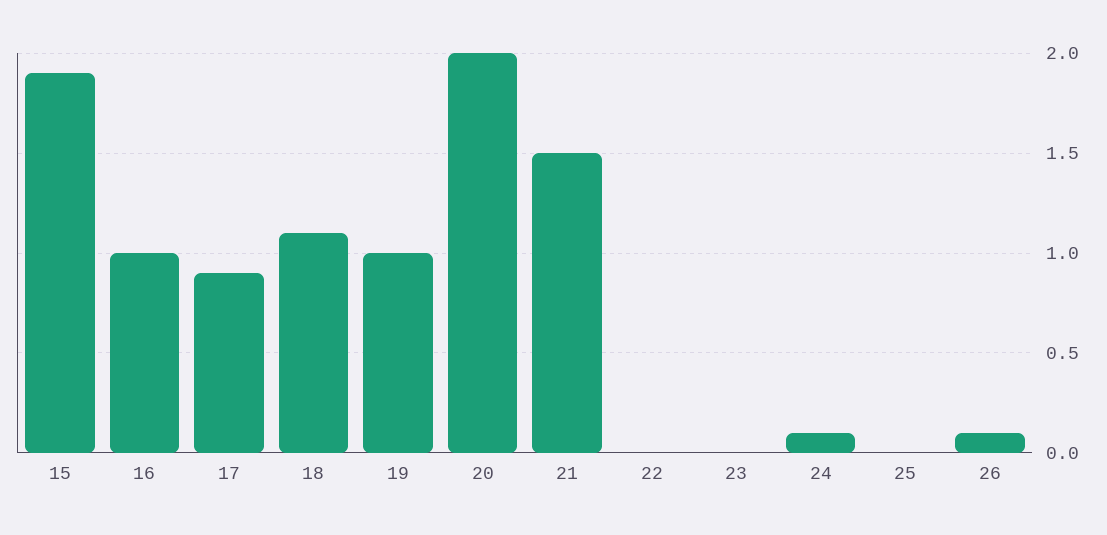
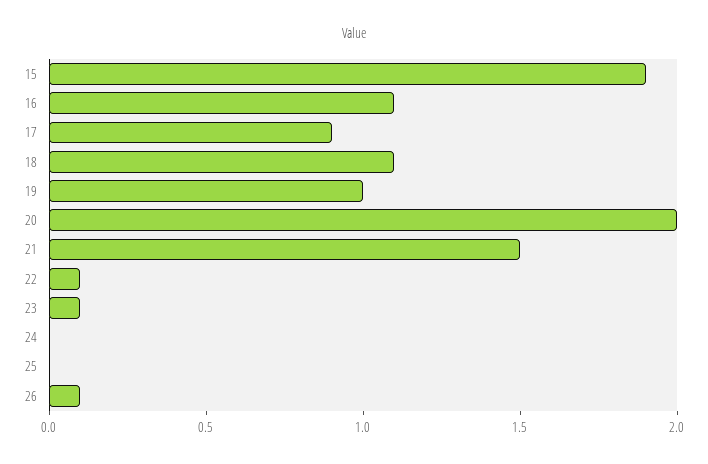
  {
    "15": 1.9,
-   "16": 1,
+   "16": 1.1,
    "17": 0.9,
    "18": 1.1,
    "19": 1,
    "20": 2,
    "21": 1.5,
-   "22": 0,
+   "22": 0.1,
-   "23": 0,
+   "23": 0.1,
-   "24": 0.1,
+   "24": 0,
    "25": 0,
    "26": 0.1
  }

